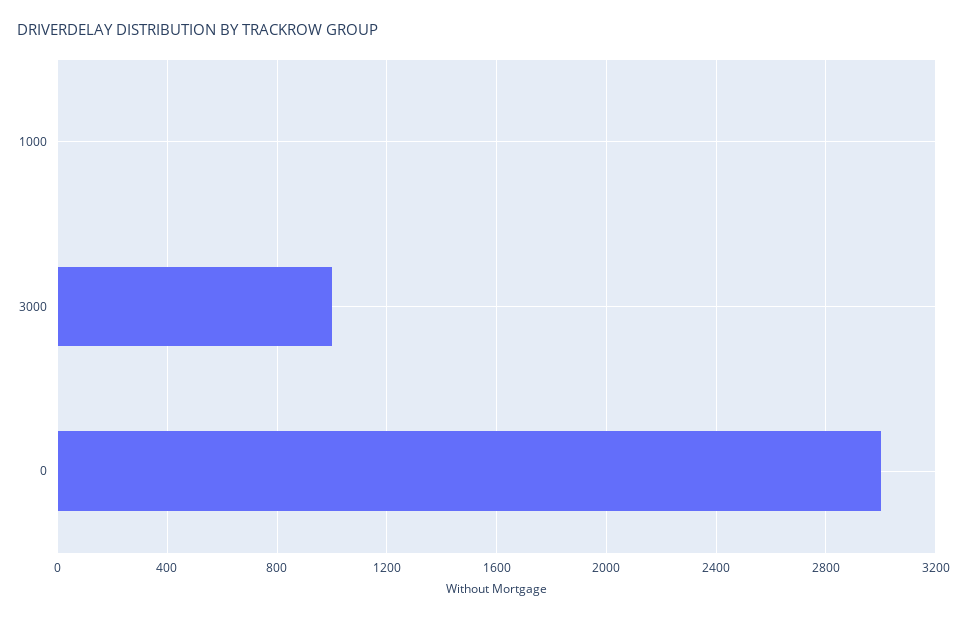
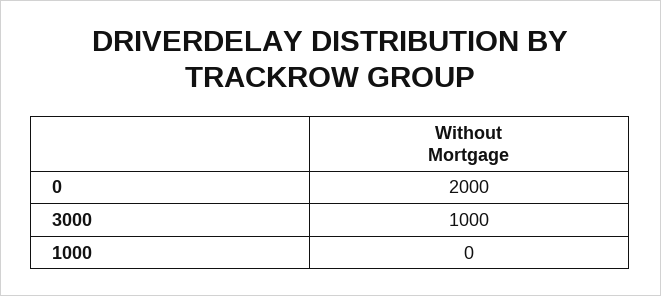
  {
    "1000": 0,
    "3000": 1000,
-   "0": 3000
+   "0": 2000
  }

